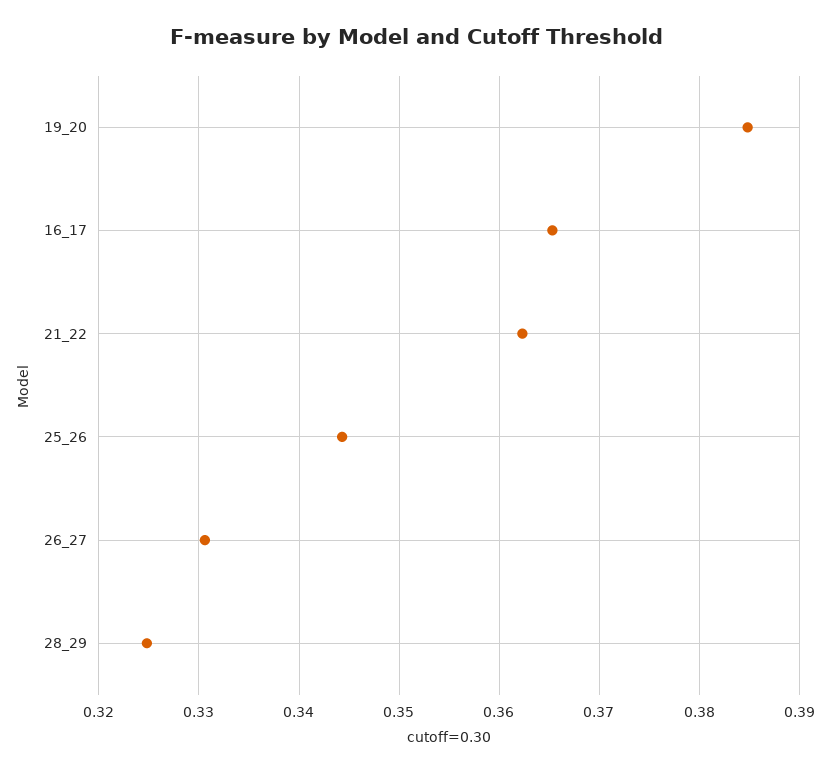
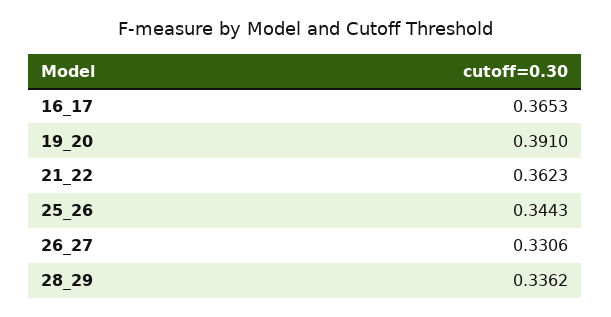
  {
-   "19_20": 0.385,
+   "19_20": 0.391,
    "16_17": 0.3653,
    "21_22": 0.3623,
    "25_26": 0.3443,
    "26_27": 0.3306,
-   "28_29": 0.325
+   "28_29": 0.3362
  }

